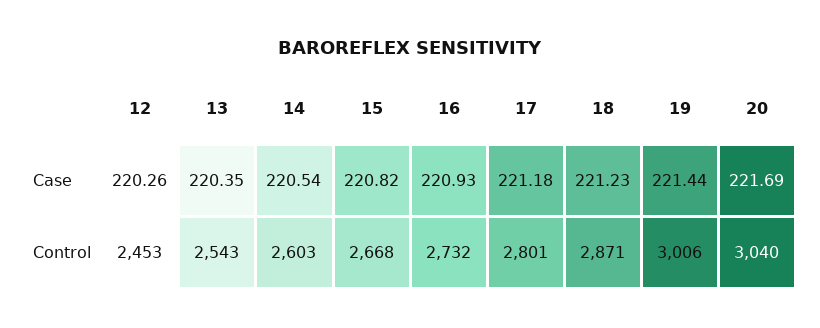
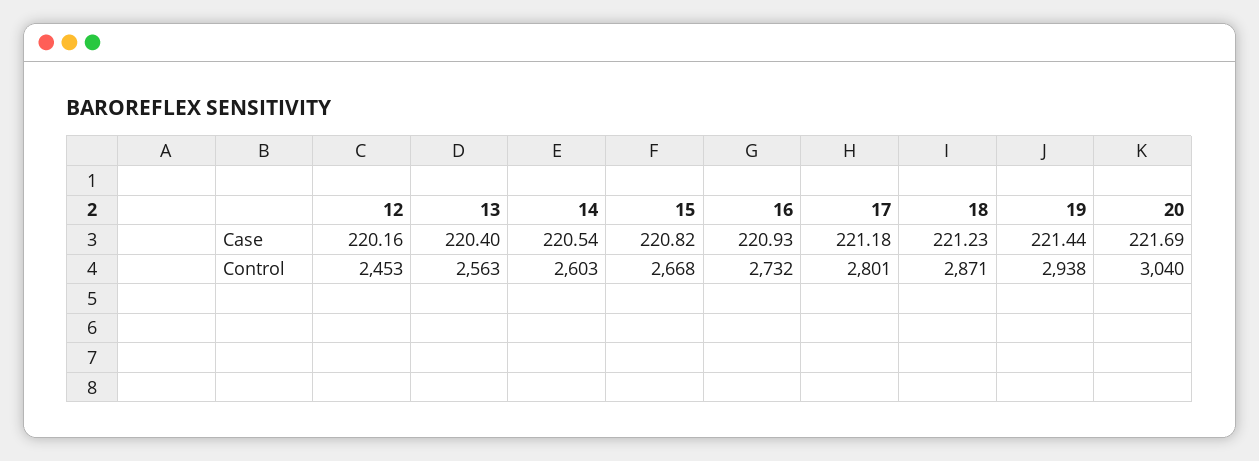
  {
    "12": {
-     "Case": 220.26,
+     "Case": 220.16,
      "Control": 2453
    },
    "13": {
-     "Case": 220.35,
+     "Case": 220.4,
-     "Control": 2543
+     "Control": 2563
    },
    "14": {
      "Case": 220.54,
      "Control": 2603
    },
    "15": {
      "Case": 220.82,
      "Control": 2668
    },
    "16": {
      "Case": 220.93,
      "Control": 2732
    },
    "17": {
      "Case": 221.18,
      "Control": 2801
    },
    "18": {
      "Case": 221.23,
      "Control": 2871
    },
    "19": {
      "Case": 221.44,
-     "Control": 3006
+     "Control": 2938
    },
    "20": {
      "Case": 221.69,
      "Control": 3040
    }
  }

